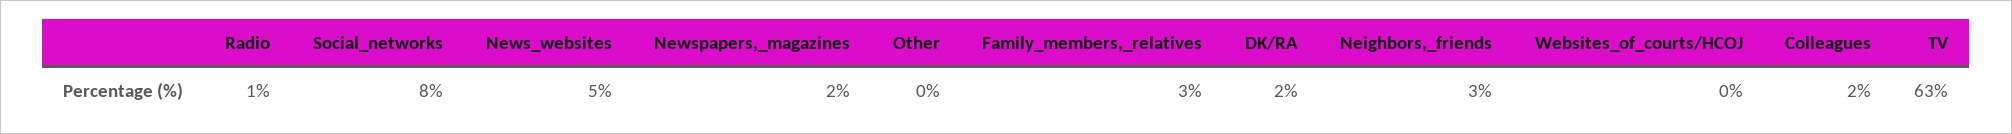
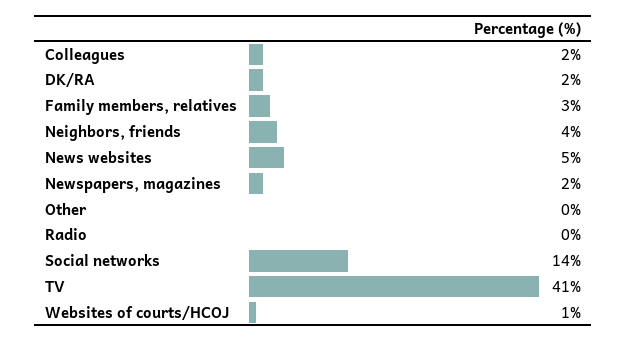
  {
-   "Radio": 1,
+   "Radio": 0,
-   "Social_networks": 8,
+   "Social_networks": 14,
    "News_websites": 5,
    "Newspapers,_magazines": 2,
    "Other": 0,
    "Family_members,_relatives": 3,
    "DK/RA": 2,
-   "Neighbors,_friends": 3,
+   "Neighbors,_friends": 4,
-   "Websites_of_courts/HCOJ": 0,
+   "Websites_of_courts/HCOJ": 1,
    "Colleagues": 2,
-   "TV": 63
+   "TV": 41
  }

